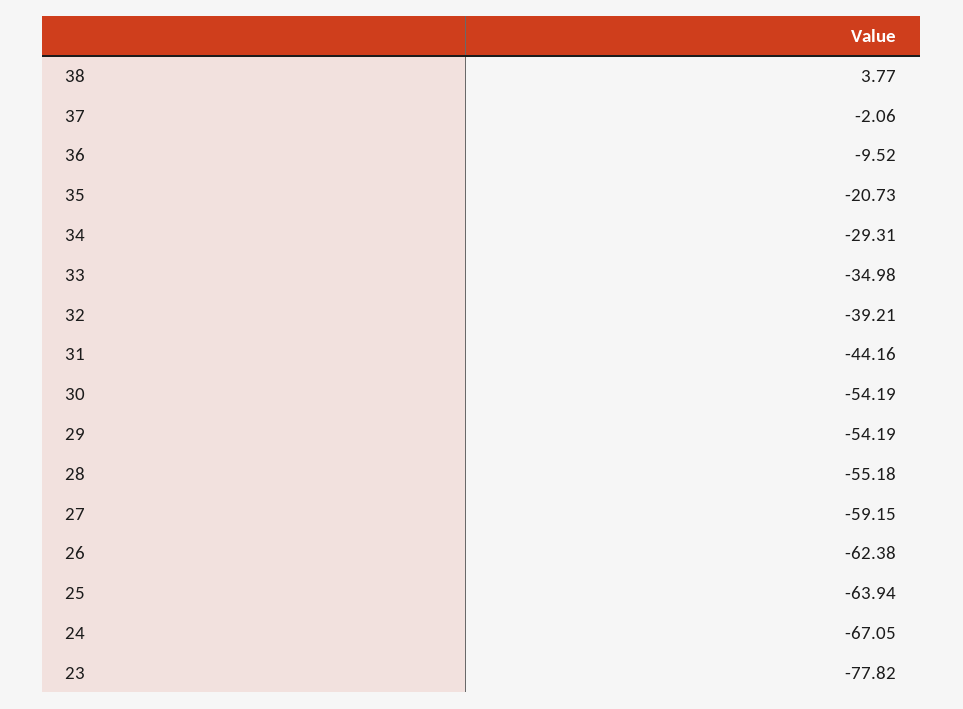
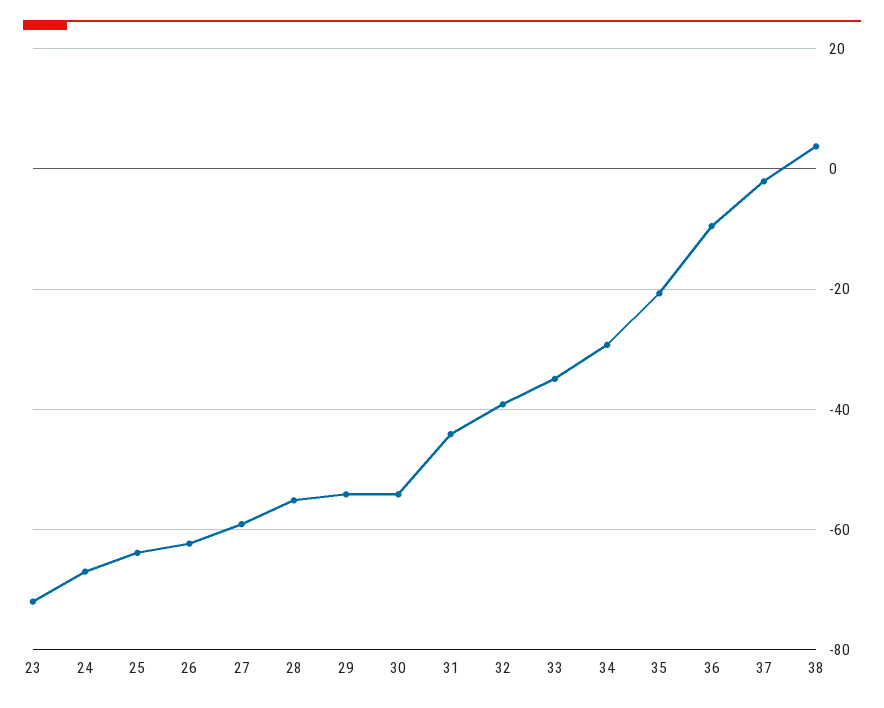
  {
    "38": 3.77,
    "37": -2.06,
    "36": -9.52,
    "35": -20.73,
    "34": -29.31,
    "33": -34.98,
    "32": -39.21,
    "31": -44.16,
    "30": -54.19,
    "29": -54.19,
    "28": -55.18,
    "27": -59.15,
    "26": -62.38,
    "25": -63.94,
    "24": -67.05,
-   "23": -77.82
+   "23": -72
  }

